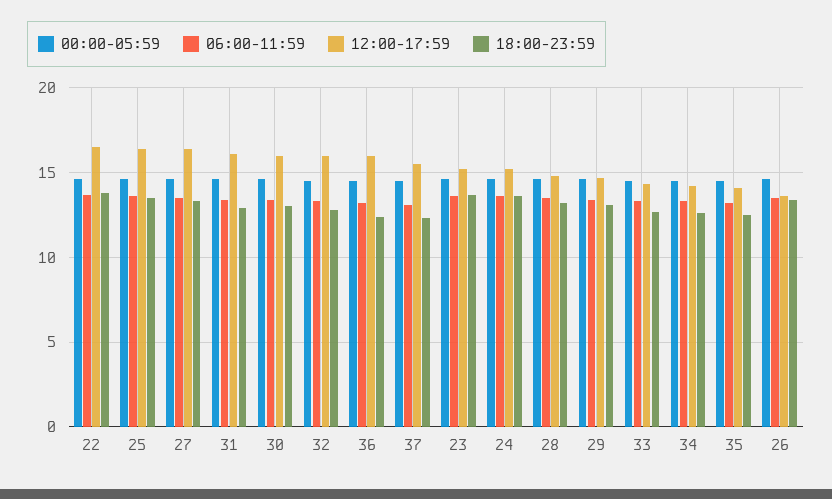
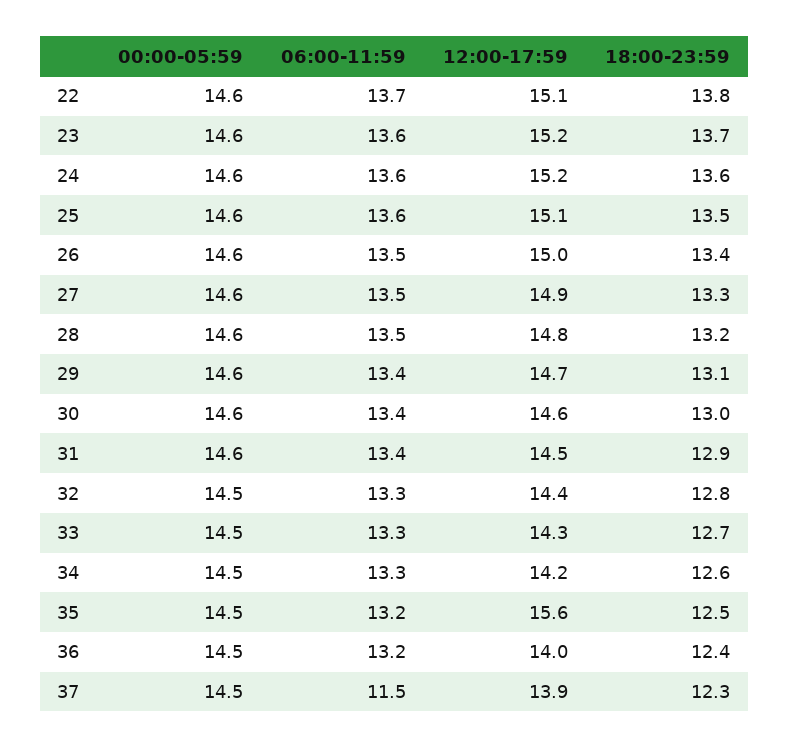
  {
    "00:00-05:59": {
      "22": 14.6,
      "25": 14.6,
      "27": 14.6,
      "31": 14.6,
      "30": 14.6,
      "32": 14.5,
      "36": 14.5,
      "37": 14.5,
      "23": 14.6,
      "24": 14.6,
      "28": 14.6,
      "29": 14.6,
      "33": 14.5,
      "34": 14.5,
      "35": 14.5,
      "26": 14.6
    },
    "06:00-11:59": {
      "22": 13.7,
      "25": 13.6,
      "27": 13.5,
      "31": 13.4,
      "30": 13.4,
      "32": 13.3,
      "36": 13.2,
-     "37": 13,
+     "37": 11.5,
      "23": 13.6,
      "24": 13.6,
      "28": 13.5,
      "29": 13.4,
      "33": 13.3,
      "34": 13.3,
      "35": 13.2,
      "26": 13.5
    },
    "12:00-17:59": {
-     "22": 16.5,
+     "22": 15.1,
-     "25": 16.5,
+     "25": 15.1,
-     "27": 16.5,
+     "27": 14.9,
-     "31": 16,
+     "31": 14.5,
-     "30": 16,
+     "30": 14.6,
-     "32": 16,
+     "32": 14.4,
-     "36": 16,
+     "36": 14,
-     "37": 15.5,
+     "37": 13.9,
      "23": 15.2,
      "24": 15.2,
      "28": 14.8,
      "29": 14.7,
      "33": 14.3,
      "34": 14.2,
-     "35": 14,
+     "35": 15.6,
-     "26": 13.5
+     "26": 15
    },
    "18:00-23:59": {
      "22": 13.8,
      "25": 13.5,
      "27": 13.3,
      "31": 12.9,
      "30": 13,
      "32": 12.8,
      "36": 12.4,
      "37": 12.3,
      "23": 13.7,
      "24": 13.6,
      "28": 13.2,
      "29": 13.1,
      "33": 12.7,
      "34": 12.6,
      "35": 12.5,
      "26": 13.4
    }
  }

